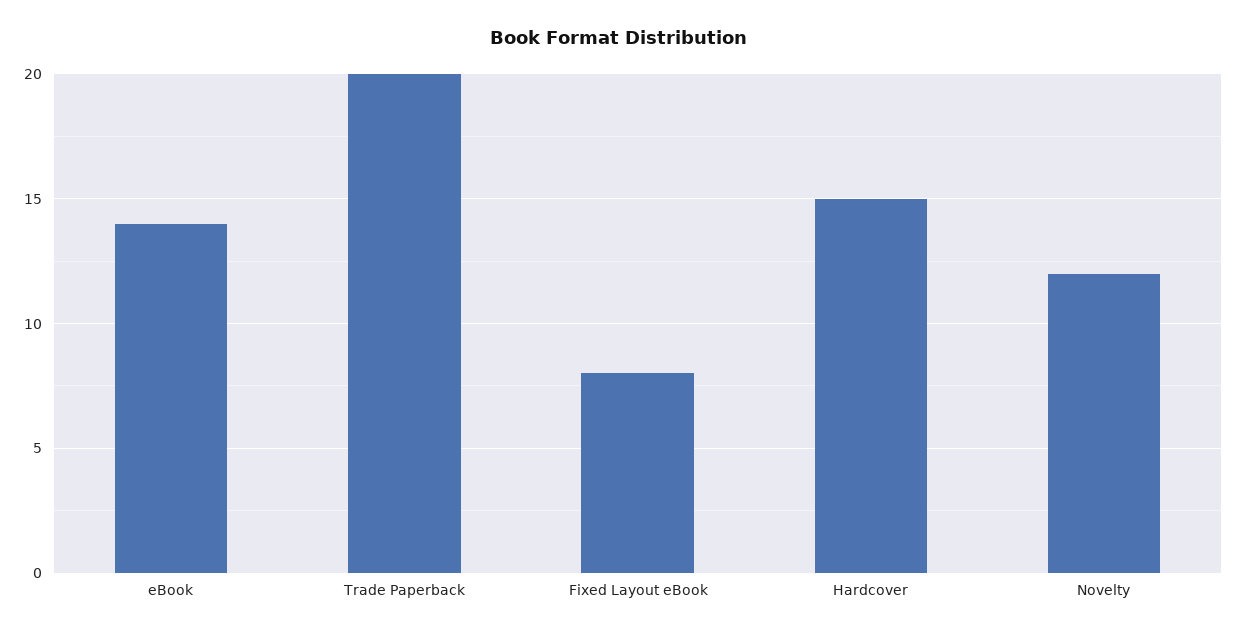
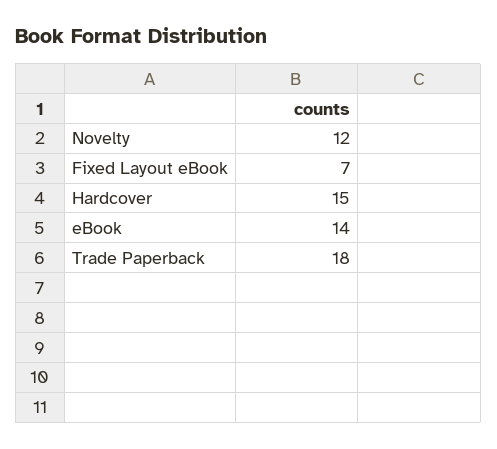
  {
    "eBook": 14,
-   "Trade Paperback": 20,
+   "Trade Paperback": 18,
-   "Fixed Layout eBook": 8,
+   "Fixed Layout eBook": 7,
    "Hardcover": 15,
    "Novelty": 12
  }

